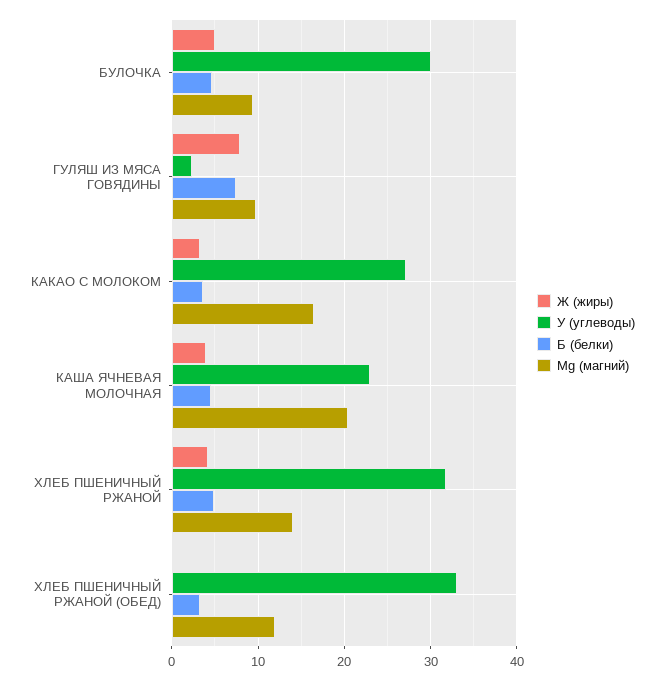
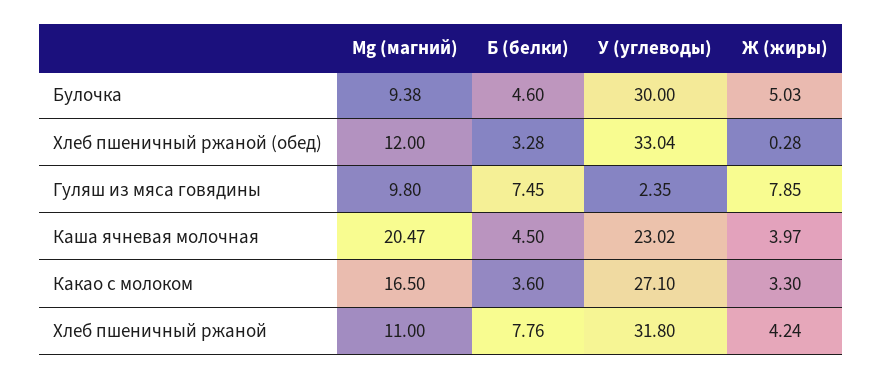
  {
    "Ж (жиры)": {
      "БУЛОЧКА": 5.03,
      "ГУЛЯШ ИЗ МЯСА ГОВЯДИНЫ": 7.85,
      "КАКАО С МОЛОКОМ": 3.3,
      "КАША ЯЧНЕВАЯ МОЛОЧНАЯ": 3.97,
      "ХЛЕБ ПШЕНИЧНЫЙ РЖАНОЙ": 4.24,
      "ХЛЕБ ПШЕНИЧНЫЙ РЖАНОЙ (ОБЕД)": 0.28
    },
    "У (углеводы)": {
      "БУЛОЧКА": 30,
      "ГУЛЯШ ИЗ МЯСА ГОВЯДИНЫ": 2.35,
      "КАКАО С МОЛОКОМ": 27.1,
      "КАША ЯЧНЕВАЯ МОЛОЧНАЯ": 23.02,
      "ХЛЕБ ПШЕНИЧНЫЙ РЖАНОЙ": 31.8,
      "ХЛЕБ ПШЕНИЧНЫЙ РЖАНОЙ (ОБЕД)": 33.04
    },
    "Б (белки)": {
      "БУЛОЧКА": 4.6,
      "ГУЛЯШ ИЗ МЯСА ГОВЯДИНЫ": 7.45,
      "КАКАО С МОЛОКОМ": 3.6,
      "КАША ЯЧНЕВАЯ МОЛОЧНАЯ": 4.5,
-     "ХЛЕБ ПШЕНИЧНЫЙ РЖАНОЙ": 5,
+     "ХЛЕБ ПШЕНИЧНЫЙ РЖАНОЙ": 7.76,
      "ХЛЕБ ПШЕНИЧНЫЙ РЖАНОЙ (ОБЕД)": 3.28
    },
    "Mg (магний)": {
      "БУЛОЧКА": 9.38,
      "ГУЛЯШ ИЗ МЯСА ГОВЯДИНЫ": 9.8,
      "КАКАО С МОЛОКОМ": 16.5,
      "КАША ЯЧНЕВАЯ МОЛОЧНАЯ": 20.47,
-     "ХЛЕБ ПШЕНИЧНЫЙ РЖАНОЙ": 14,
+     "ХЛЕБ ПШЕНИЧНЫЙ РЖАНОЙ": 11,
      "ХЛЕБ ПШЕНИЧНЫЙ РЖАНОЙ (ОБЕД)": 12
    }
  }

